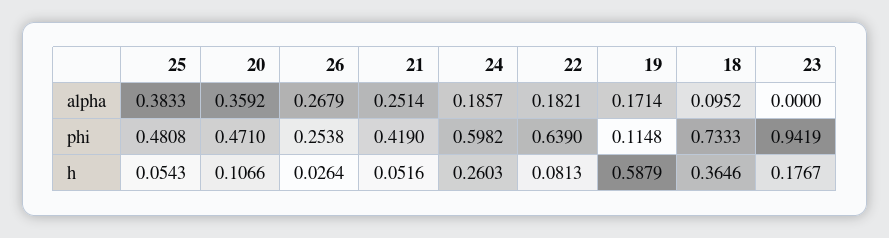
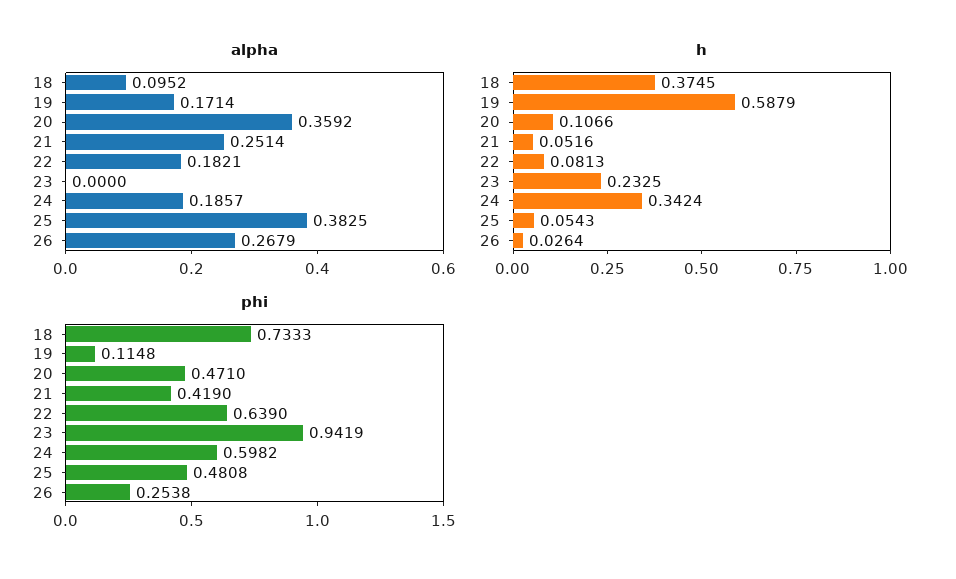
  {
    "alpha": {
-     "25": 0.3833,
+     "25": 0.3825,
      "20": 0.3592,
      "26": 0.2679,
      "21": 0.2514,
      "24": 0.1857,
      "22": 0.1821,
      "19": 0.1714,
      "18": 0.0952,
      "23": 0
    },
    "phi": {
      "25": 0.4808,
      "20": 0.471,
      "26": 0.2538,
      "21": 0.419,
      "24": 0.5982,
      "22": 0.639,
      "19": 0.1148,
      "18": 0.7333,
      "23": 0.9419
    },
    "h": {
      "25": 0.0543,
      "20": 0.1066,
      "26": 0.0264,
      "21": 0.0516,
-     "24": 0.2603,
+     "24": 0.3424,
      "22": 0.0813,
      "19": 0.5879,
-     "18": 0.3646,
+     "18": 0.3745,
-     "23": 0.1767
+     "23": 0.2325
    }
  }

